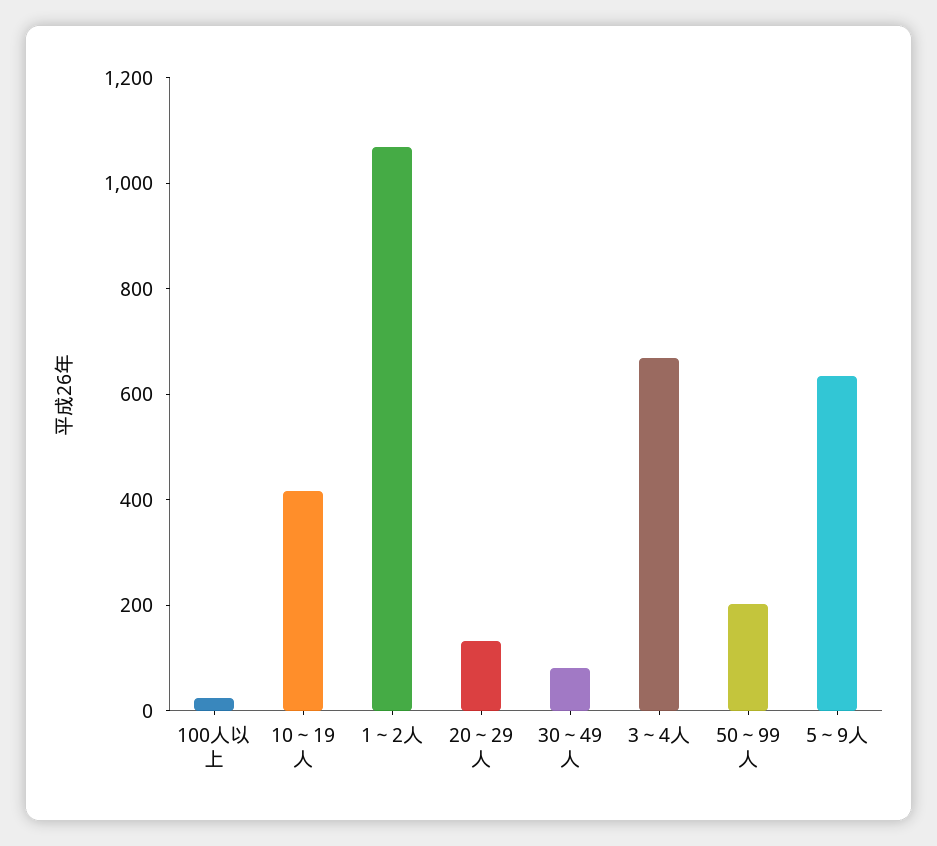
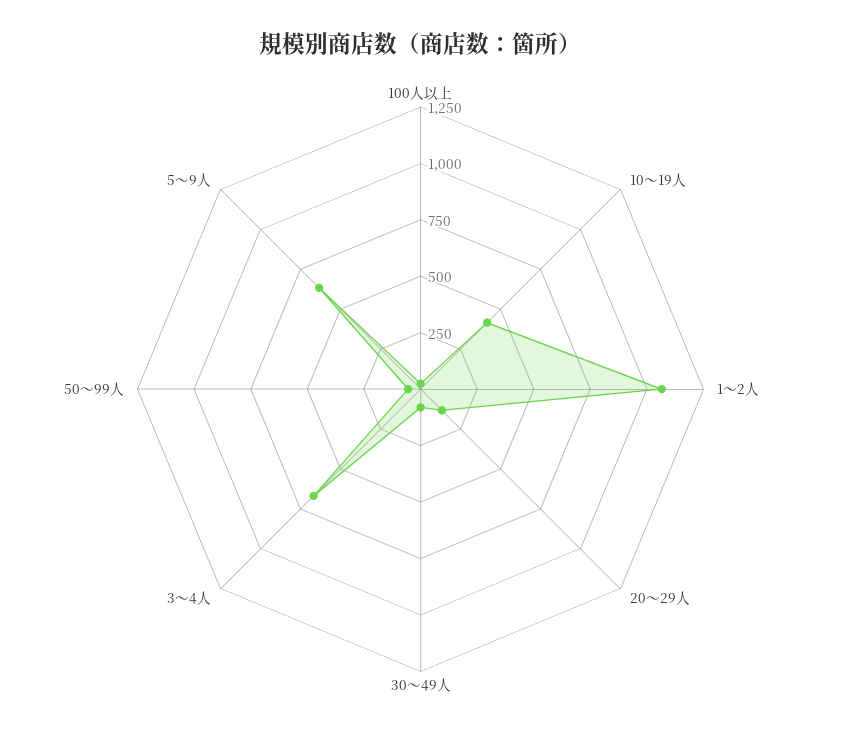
  {
    "100人以上": 0,
    "10～19人": 400,
    "1～2人": 1050,
    "20～29人": 150,
    "30～49人": 100,
    "3～4人": 650,
-   "50～99人": 200,
+   "50～99人": 50,
    "5～9人": 650
  }

